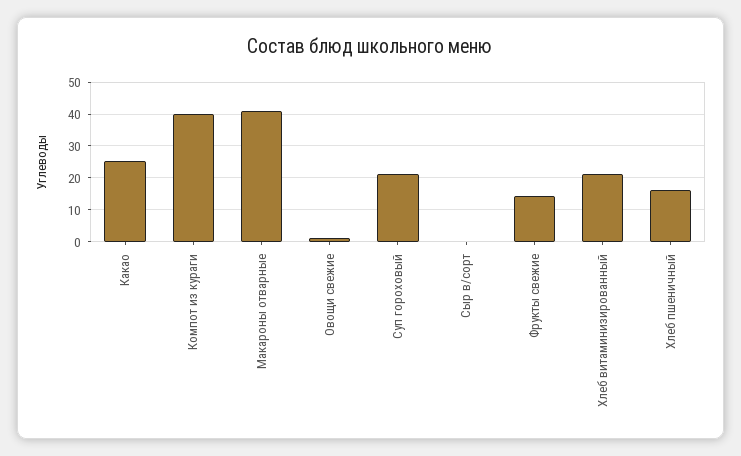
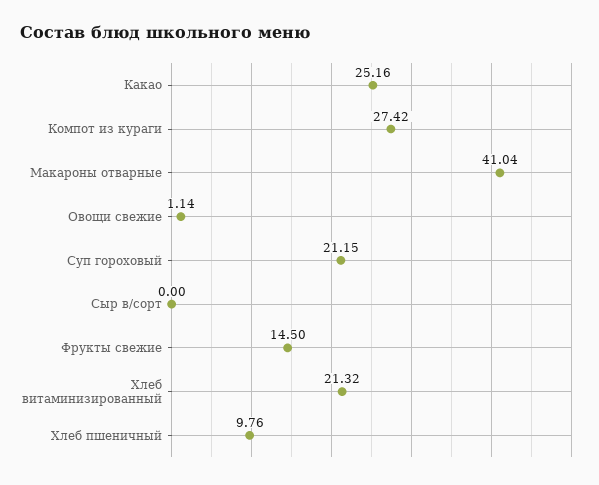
  {
    "Какао": 25.16,
-   "Компот из кураги": 40,
+   "Компот из кураги": 27.42,
    "Макароны отварные": 41.04,
    "Овощи свежие": 1.14,
    "Суп гороховый": 21.15,
    "Сыр в/сорт": 0,
    "Фрукты свежие": 14.5,
    "Хлеб витаминизированный": 21.32,
-   "Хлеб пшеничный": 16
+   "Хлеб пшеничный": 9.76
  }

